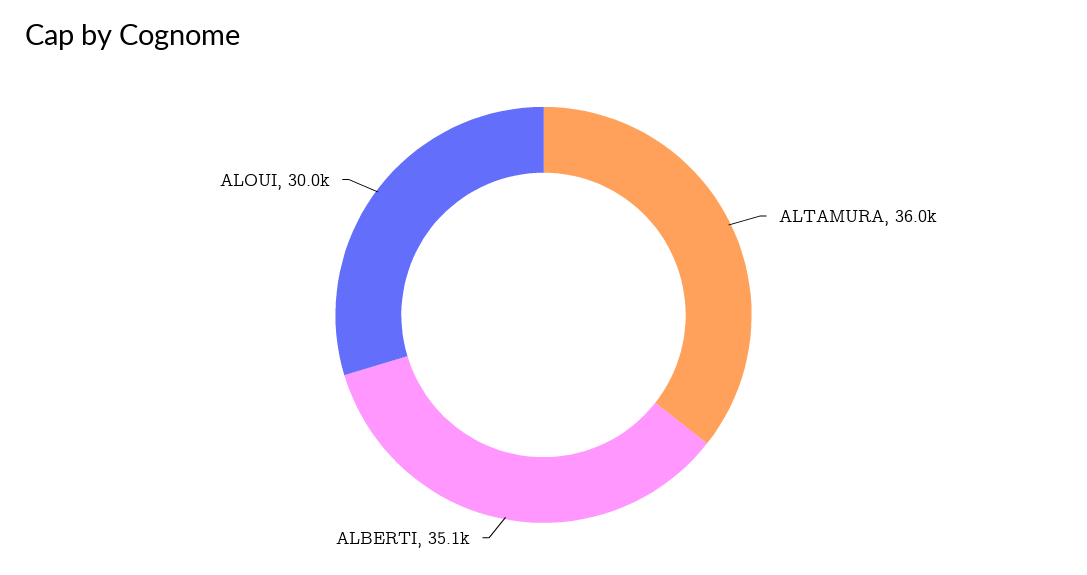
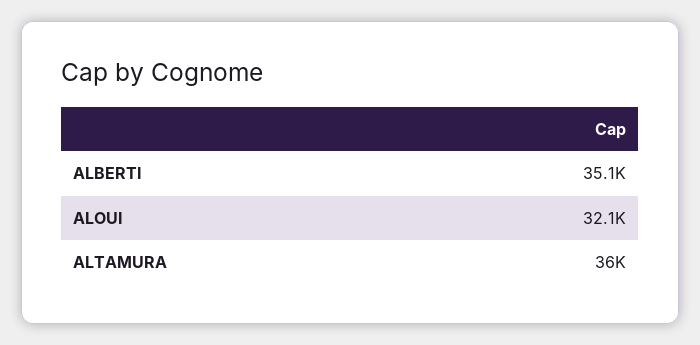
  {
    "ALTAMURA": 36000,
    "ALBERTI": 35100,
-   "ALOUI": 30000
+   "ALOUI": 32100
  }

